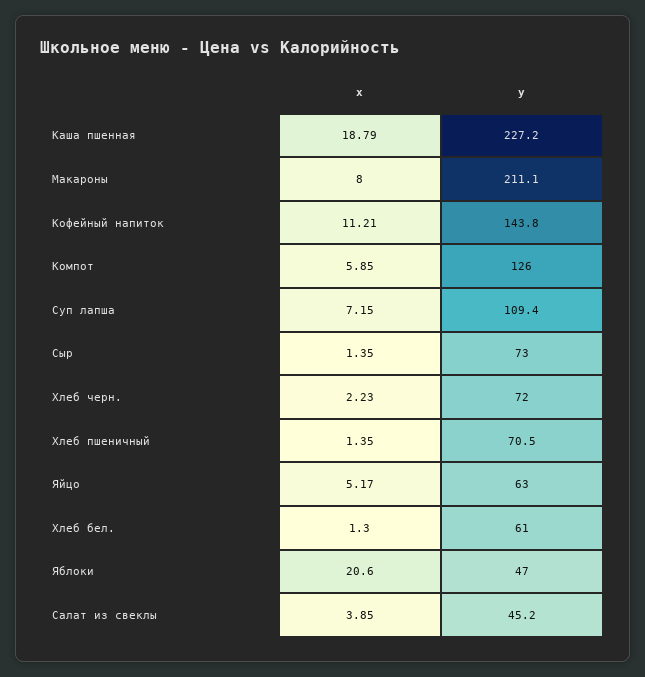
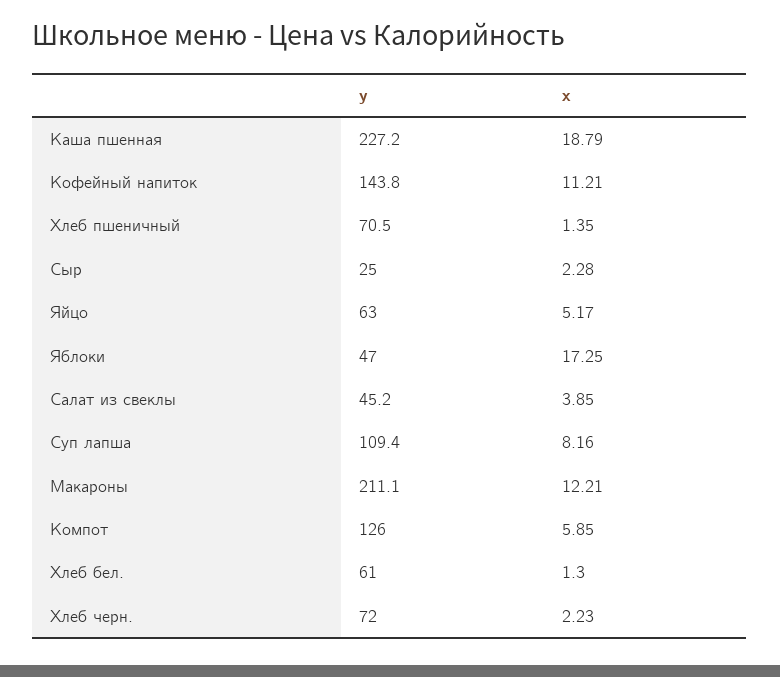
  {
    "x": {
      "Каша пшенная": 18.79,
-     "Макароны": 8,
+     "Макароны": 12.21,
      "Кофейный напиток": 11.21,
      "Компот": 5.85,
-     "Суп лапша": 7.15,
+     "Суп лапша": 8.16,
-     "Сыр": 1.35,
+     "Сыр": 2.28,
      "Хлеб черн.": 2.23,
      "Хлеб пшеничный": 1.35,
      "Яйцо": 5.17,
      "Хлеб бел.": 1.3,
-     "Яблоки": 20.6,
+     "Яблоки": 17.25,
      "Салат из свеклы": 3.85
    },
    "y": {
      "Каша пшенная": 227.2,
      "Макароны": 211.1,
      "Кофейный напиток": 143.8,
      "Компот": 126,
      "Суп лапша": 109.4,
-     "Сыр": 73,
+     "Сыр": 25,
      "Хлеб черн.": 72,
      "Хлеб пшеничный": 70.5,
      "Яйцо": 63,
      "Хлеб бел.": 61,
      "Яблоки": 47,
      "Салат из свеклы": 45.2
    }
  }

